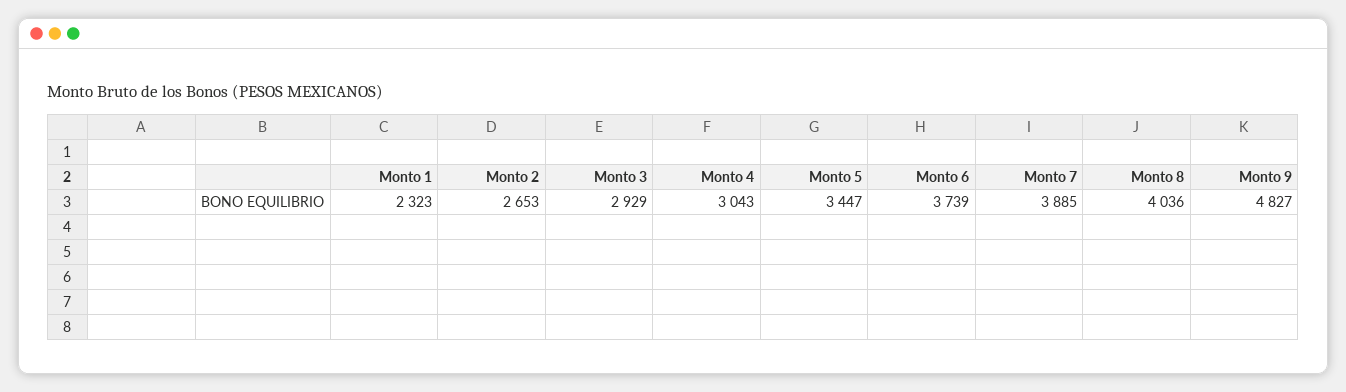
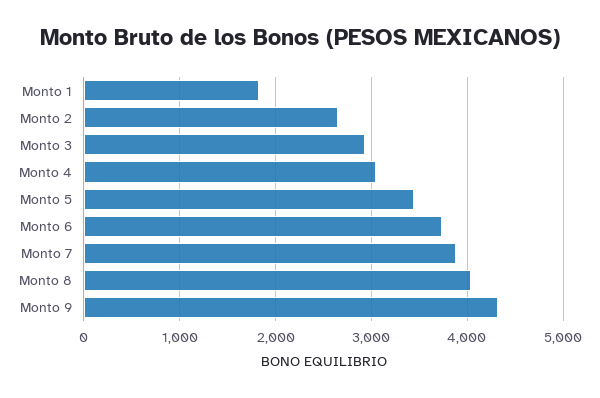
  {
-   "Monto 1": 2323,
+   "Monto 1": 1800,
    "Monto 2": 2653,
    "Monto 3": 2929,
    "Monto 4": 3043,
    "Monto 5": 3447,
    "Monto 6": 3739,
    "Monto 7": 3885,
    "Monto 8": 4036,
-   "Monto 9": 4827
+   "Monto 9": 4300
  }

